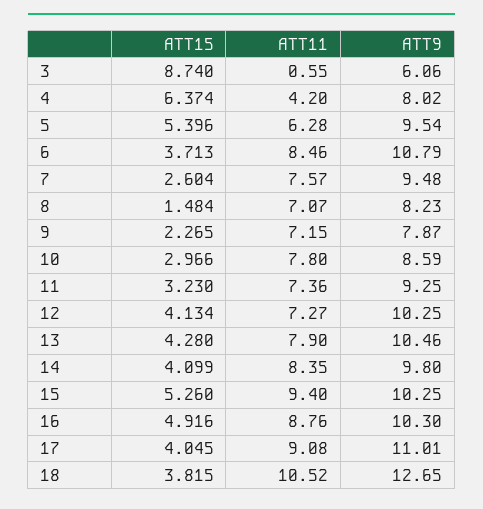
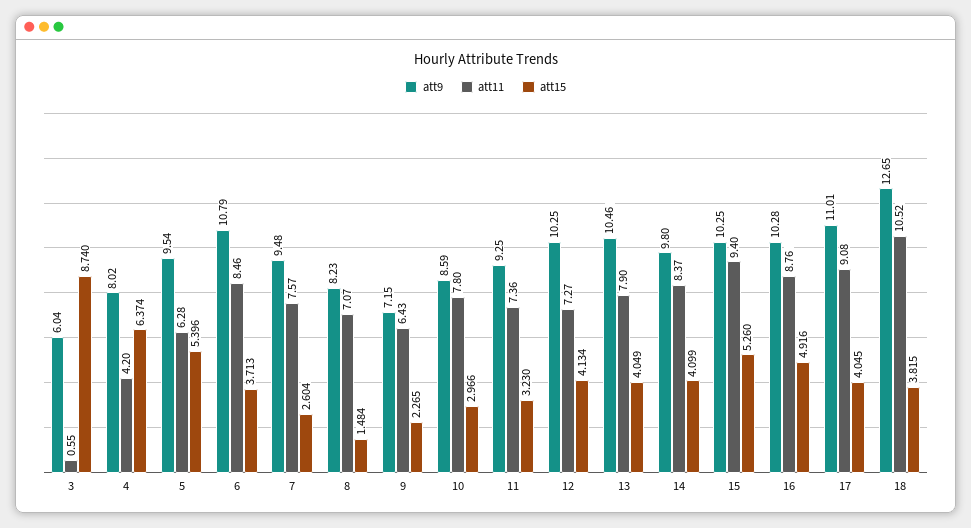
  {
    "ATT15": {
      "3": 8.74,
      "4": 6.374,
      "5": 5.396,
      "6": 3.713,
      "7": 2.604,
      "8": 1.484,
      "9": 2.265,
      "10": 2.966,
      "11": 3.23,
      "12": 4.134,
-     "13": 4.28,
+     "13": 4.049,
      "14": 4.099,
      "15": 5.26,
      "16": 4.916,
      "17": 4.045,
      "18": 3.815
    },
    "ATT11": {
      "3": 0.55,
      "4": 4.2,
      "5": 6.28,
      "6": 8.46,
      "7": 7.57,
      "8": 7.07,
-     "9": 7.15,
+     "9": 6.43,
      "10": 7.8,
      "11": 7.36,
      "12": 7.27,
      "13": 7.9,
-     "14": 8.35,
+     "14": 8.37,
      "15": 9.4,
      "16": 8.76,
      "17": 9.08,
      "18": 10.52
    },
    "ATT9": {
-     "3": 6.06,
+     "3": 6.04,
      "4": 8.02,
      "5": 9.54,
      "6": 10.79,
      "7": 9.48,
      "8": 8.23,
-     "9": 7.87,
+     "9": 7.15,
      "10": 8.59,
      "11": 9.25,
      "12": 10.25,
      "13": 10.46,
      "14": 9.8,
      "15": 10.25,
-     "16": 10.3,
+     "16": 10.28,
      "17": 11.01,
      "18": 12.65
    }
  }

